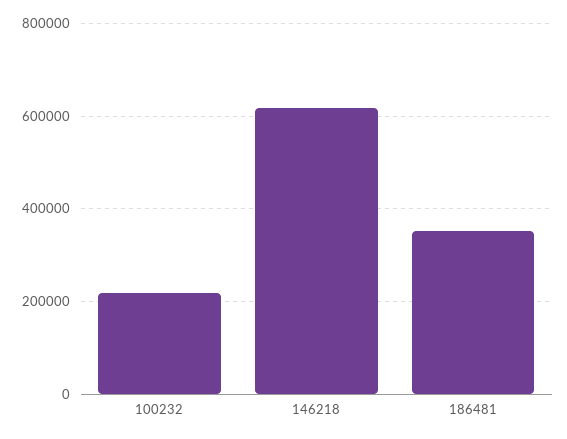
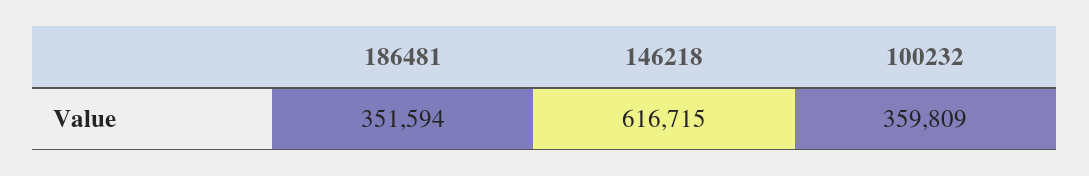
  {
-   "100232": 220000,
+   "100232": 359809,
    "146218": 616715,
    "186481": 351594
  }

